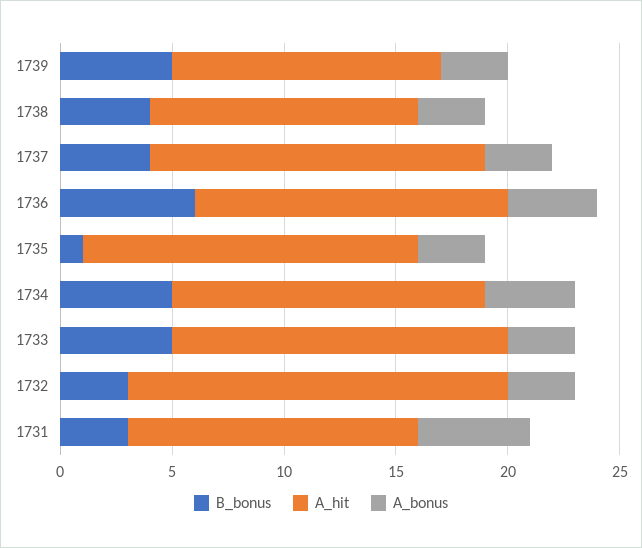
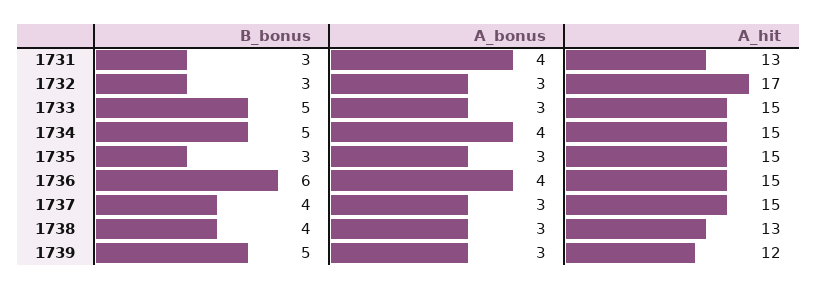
  {
    "B_bonus": {
      "1739": 5,
      "1738": 4,
      "1737": 4,
      "1736": 6,
-     "1735": 1,
+     "1735": 3,
      "1734": 5,
      "1733": 5,
      "1732": 3,
      "1731": 3
    },
    "A_hit": {
      "1739": 12,
-     "1738": 12,
+     "1738": 13,
      "1737": 15,
-     "1736": 14,
+     "1736": 15,
      "1735": 15,
-     "1734": 14,
+     "1734": 15,
      "1733": 15,
      "1732": 17,
      "1731": 13
    },
    "A_bonus": {
      "1739": 3,
      "1738": 3,
      "1737": 3,
      "1736": 4,
      "1735": 3,
      "1734": 4,
      "1733": 3,
      "1732": 3,
-     "1731": 5
+     "1731": 4
    }
  }

